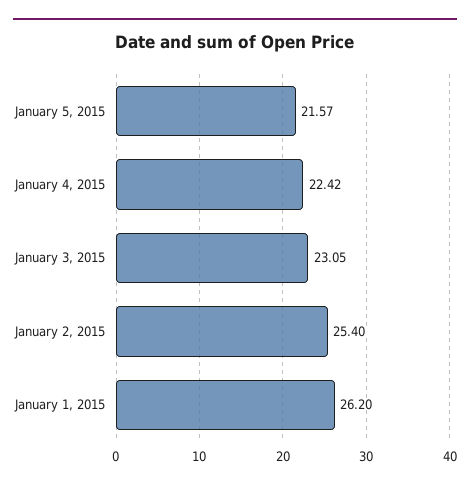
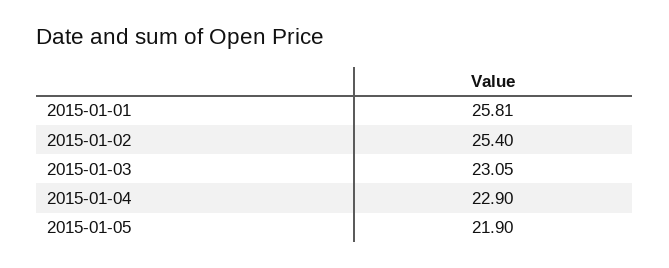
  {
-   "January 5, 2015": 21.57,
+   "January 5, 2015": 21.9,
-   "January 4, 2015": 22.42,
+   "January 4, 2015": 22.9,
    "January 3, 2015": 23.05,
    "January 2, 2015": 25.4,
-   "January 1, 2015": 26.2
+   "January 1, 2015": 25.81
  }

